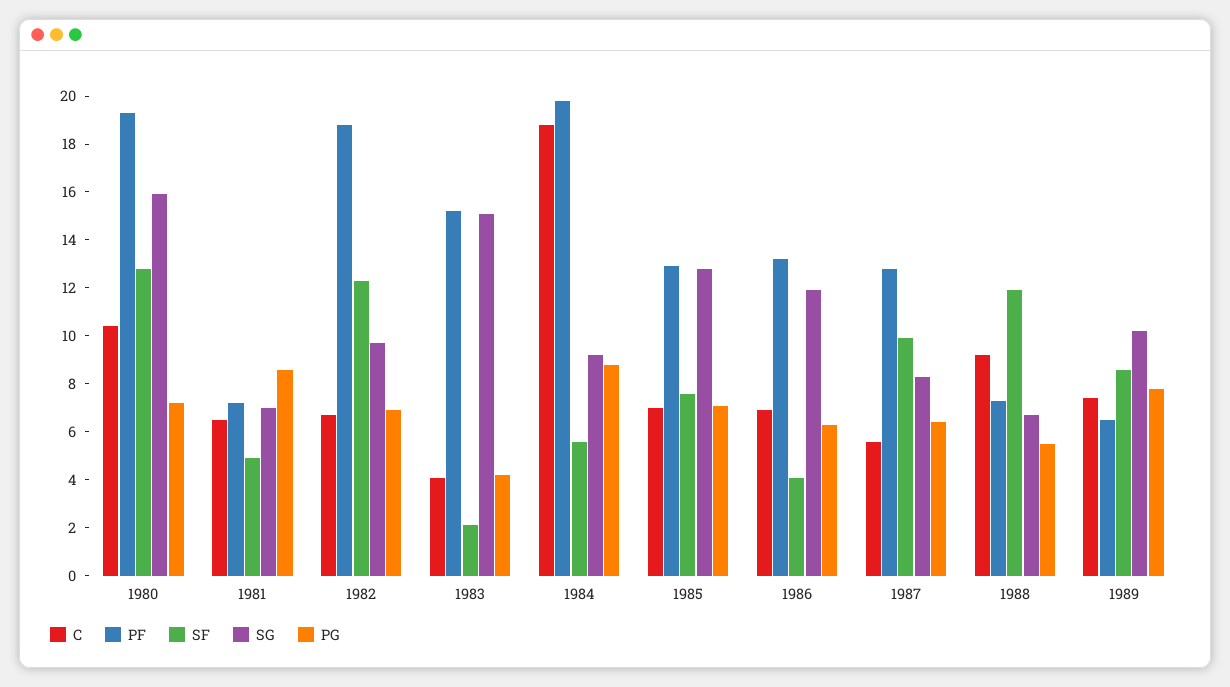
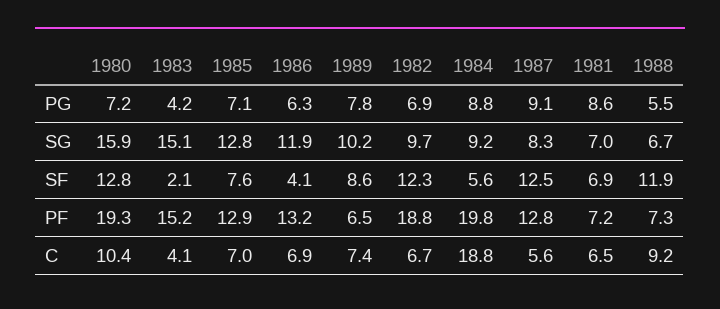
  {
    "C": {
      "1980": 10.4,
      "1981": 6.5,
      "1982": 6.7,
      "1983": 4.1,
      "1984": 18.8,
      "1985": 7,
      "1986": 6.9,
      "1987": 5.6,
      "1988": 9.2,
      "1989": 7.4
    },
    "PF": {
      "1980": 19.3,
      "1981": 7.2,
      "1982": 18.8,
      "1983": 15.2,
      "1984": 19.8,
      "1985": 12.9,
      "1986": 13.2,
      "1987": 12.8,
      "1988": 7.3,
      "1989": 6.5
    },
    "SF": {
      "1980": 12.8,
-     "1981": 5,
+     "1981": 6.9,
      "1982": 12.3,
      "1983": 2.1,
      "1984": 5.6,
      "1985": 7.6,
      "1986": 4.1,
-     "1987": 10,
+     "1987": 12.5,
      "1988": 11.9,
      "1989": 8.6
    },
    "SG": {
      "1980": 15.9,
      "1981": 7,
      "1982": 9.7,
      "1983": 15.1,
      "1984": 9.2,
      "1985": 12.8,
      "1986": 11.9,
      "1987": 8.3,
      "1988": 6.7,
      "1989": 10.2
    },
    "PG": {
      "1980": 7.2,
      "1981": 8.6,
      "1982": 6.9,
      "1983": 4.2,
      "1984": 8.8,
      "1985": 7.1,
      "1986": 6.3,
-     "1987": 6.5,
+     "1987": 9.1,
      "1988": 5.5,
      "1989": 7.8
    }
  }

